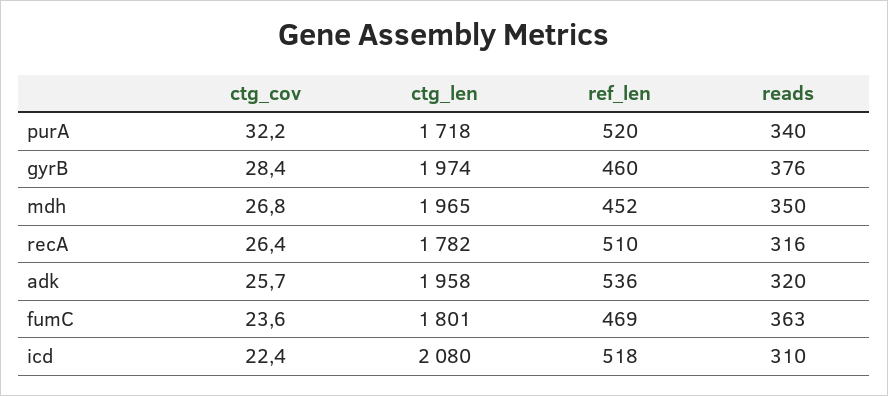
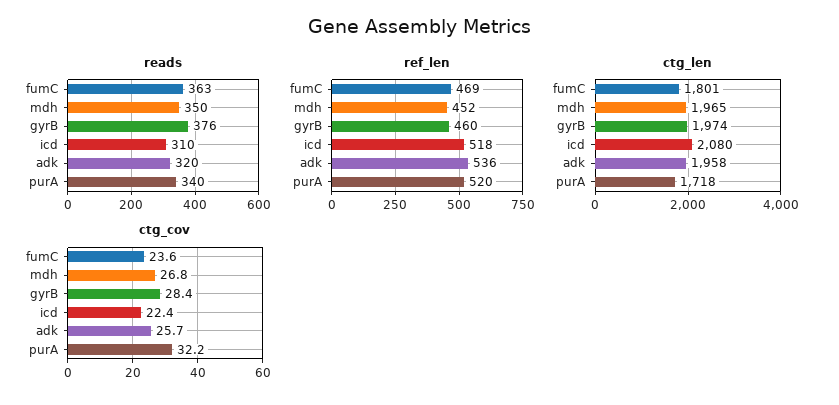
  {
    "ctg_cov": {
      "purA": 32.2,
      "gyrB": 28.4,
      "mdh": 26.8,
-     "recA": 26.4,
      "adk": 25.7,
      "fumC": 23.6,
      "icd": 22.4
    },
    "ctg_len": {
      "purA": 1718,
      "gyrB": 1974,
      "mdh": 1965,
-     "recA": 1782,
      "adk": 1958,
      "fumC": 1801,
      "icd": 2080
    },
    "ref_len": {
      "purA": 520,
      "gyrB": 460,
      "mdh": 452,
-     "recA": 510,
      "adk": 536,
      "fumC": 469,
      "icd": 518
    },
    "reads": {
      "purA": 340,
      "gyrB": 376,
      "mdh": 350,
-     "recA": 316,
      "adk": 320,
      "fumC": 363,
      "icd": 310
    }
  }

